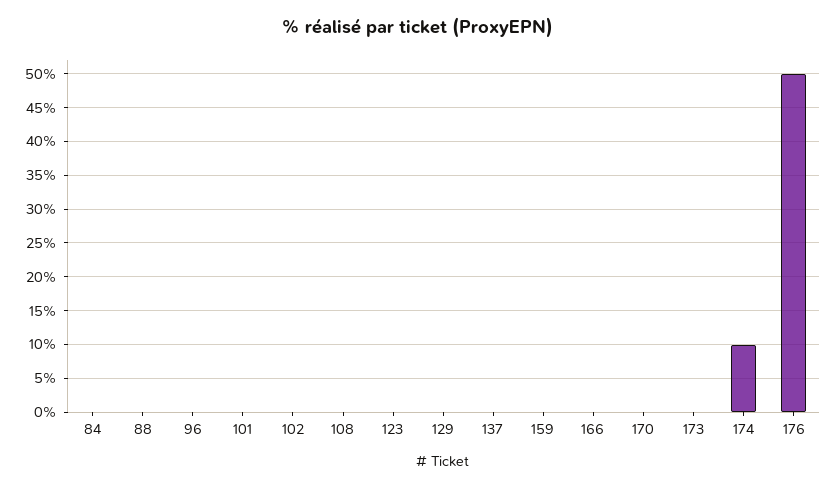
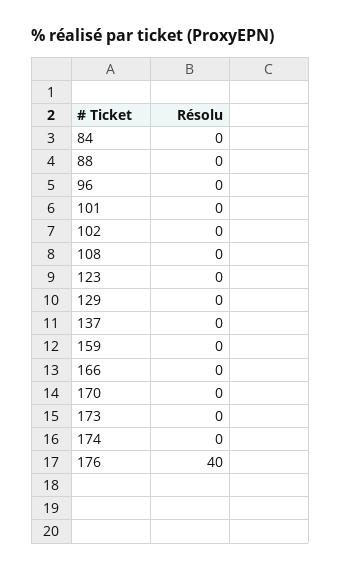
  {
    "84": 0,
    "88": 0,
    "96": 0,
    "101": 0,
    "102": 0,
    "108": 0,
    "123": 0,
    "129": 0,
    "137": 0,
    "159": 0,
    "166": 0,
    "170": 0,
    "173": 0,
-   "174": 10,
+   "174": 0,
-   "176": 50
+   "176": 40
  }

